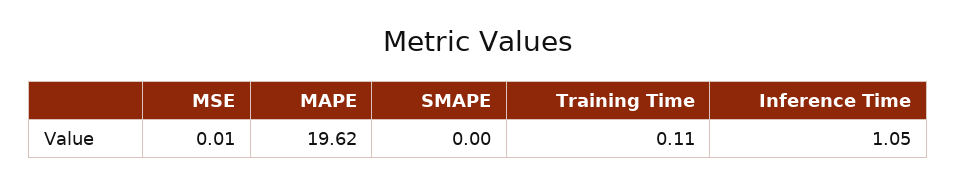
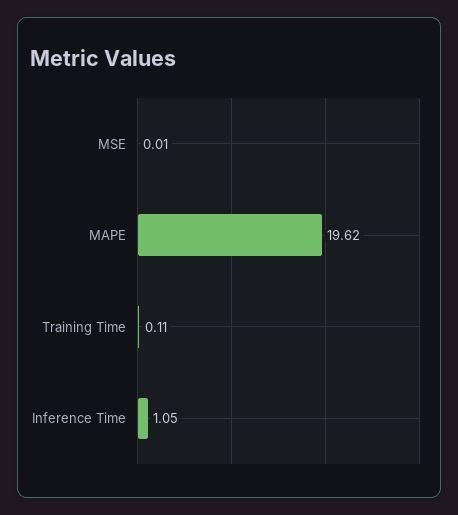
  {
    "MSE": 0.01,
    "MAPE": 19.62,
-   "SMAPE": 0,
    "Training Time": 0.11,
    "Inference Time": 1.05
  }

